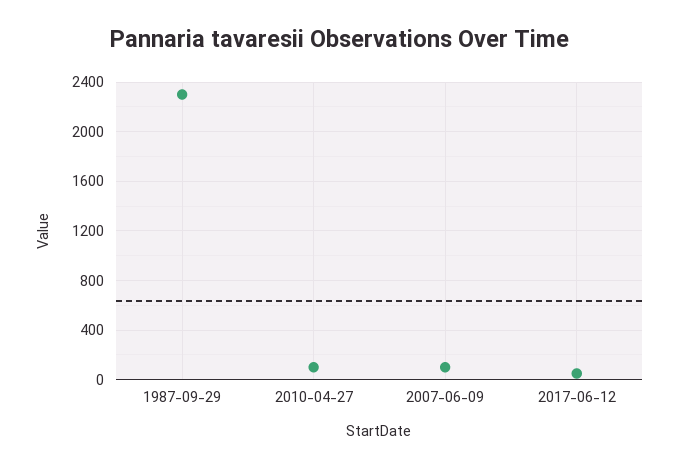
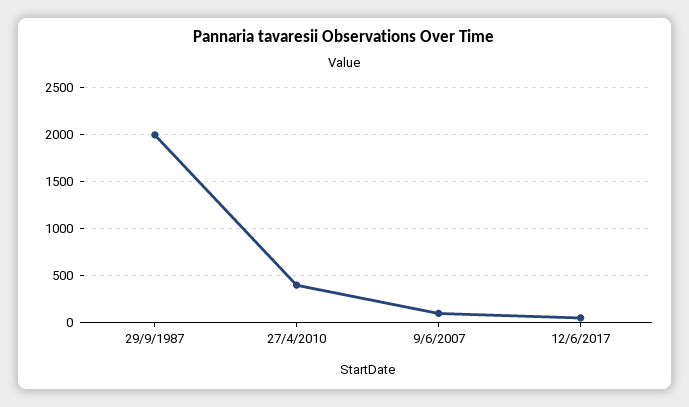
  {
-   "1987-09-29": 2300,
+   "1987-09-29": 2000,
-   "2010-04-27": 100,
+   "2010-04-27": 400,
    "2007-06-09": 100,
    "2017-06-12": 50
  }

